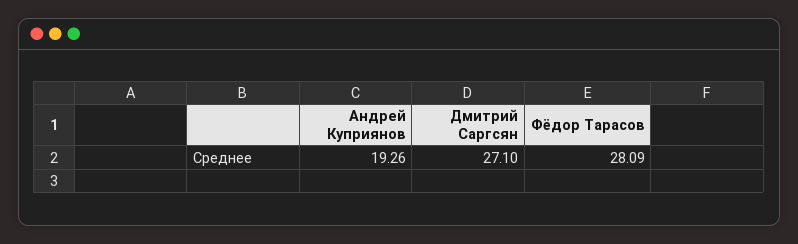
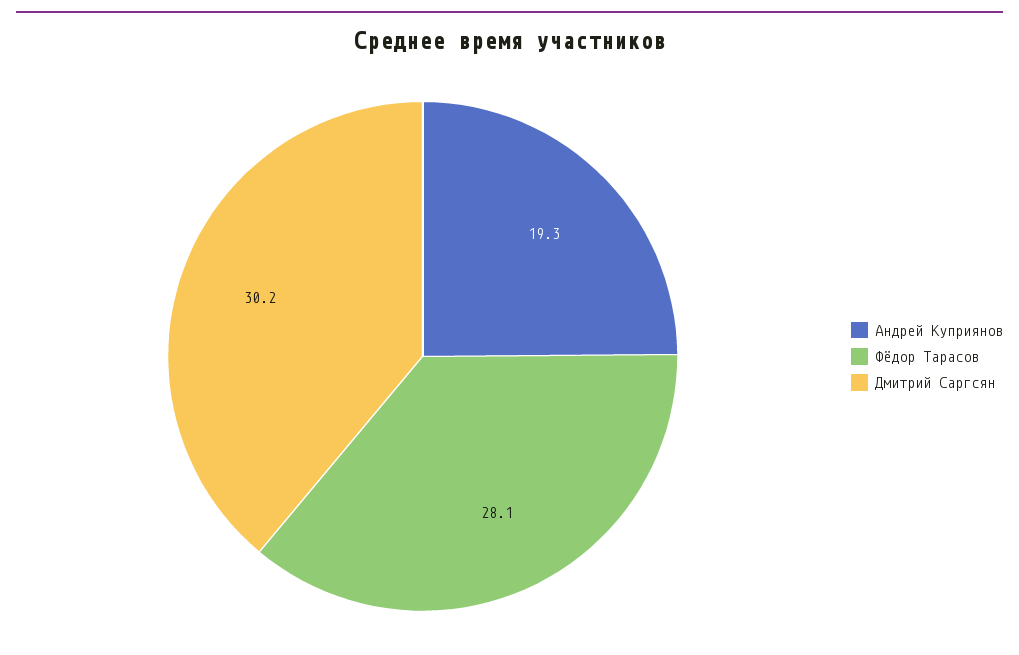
  {
    "Андрей Куприянов": 19.26,
-   "Дмитрий Саргсян": 27.1,
+   "Дмитрий Саргсян": 30.2,
    "Фёдор Тарасов": 28.09
  }

